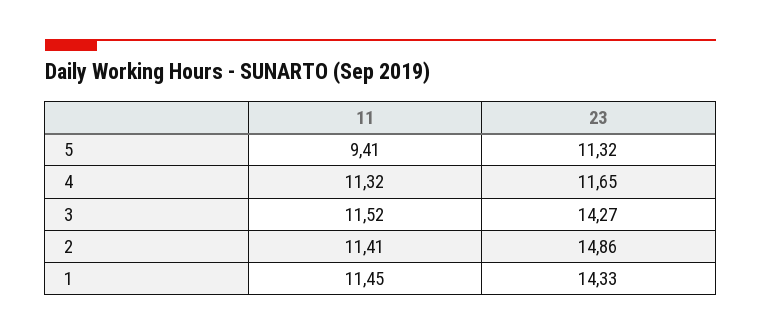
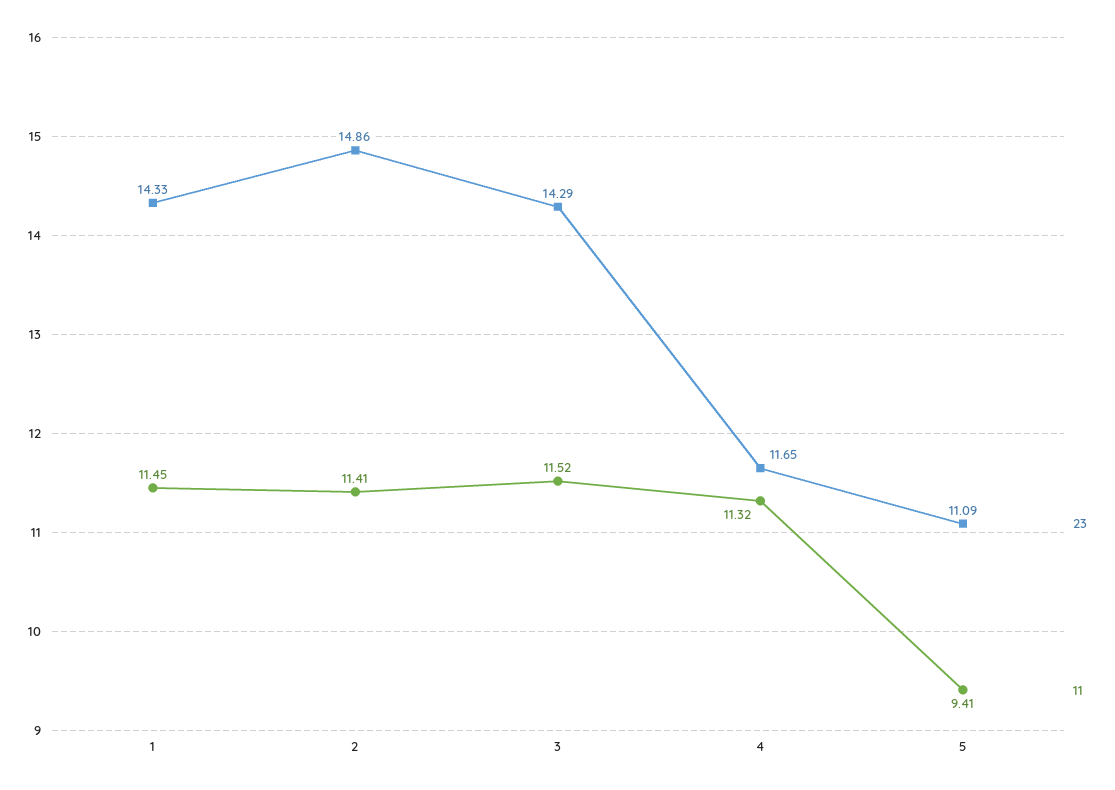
  {
    "11": {
      "5": 9.41,
      "4": 11.32,
      "3": 11.52,
      "2": 11.41,
      "1": 11.45
    },
    "23": {
-     "5": 11.32,
+     "5": 11.09,
      "4": 11.65,
-     "3": 14.27,
+     "3": 14.29,
      "2": 14.86,
      "1": 14.33
    }
  }

